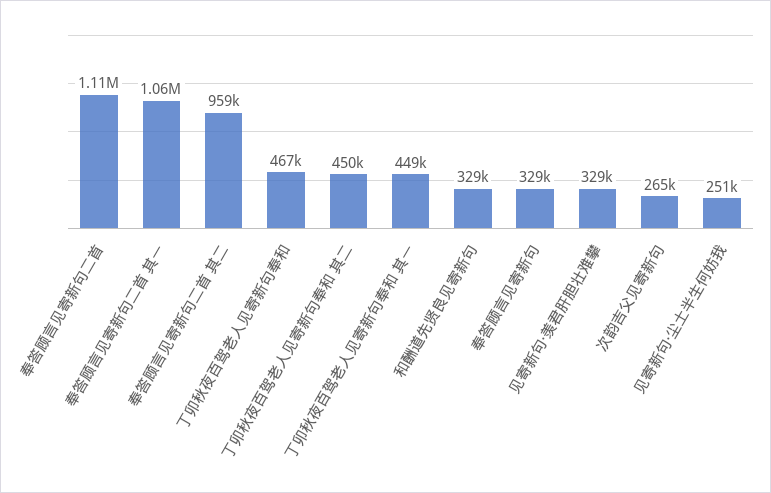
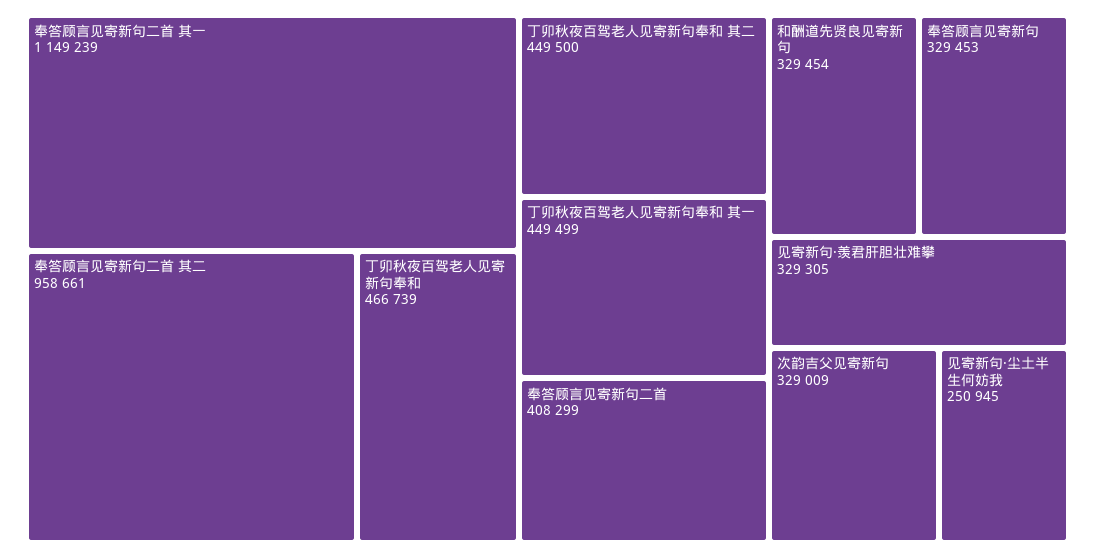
  {
-   "奉答顾言见寄新句二首": 1110000,
+   "奉答顾言见寄新句二首": 408299,
-   "奉答顾言见寄新句二首 其一": 1060000,
+   "奉答顾言见寄新句二首 其一": 1149239,
    "奉答顾言见寄新句二首 其二": 958661,
    "丁卯秋夜百驾老人见寄新句奉和": 466739,
    "丁卯秋夜百驾老人见寄新句奉和 其二": 449500,
    "丁卯秋夜百驾老人见寄新句奉和 其一": 449499,
    "和酬道先贤良见寄新句": 329454,
    "奉答顾言见寄新句": 329453,
    "见寄新句·羡君肝胆壮难攀": 329305,
-   "次韵吉父见寄新句": 265000,
+   "次韵吉父见寄新句": 329009,
    "见寄新句·尘土半生何妨我": 250945
  }

